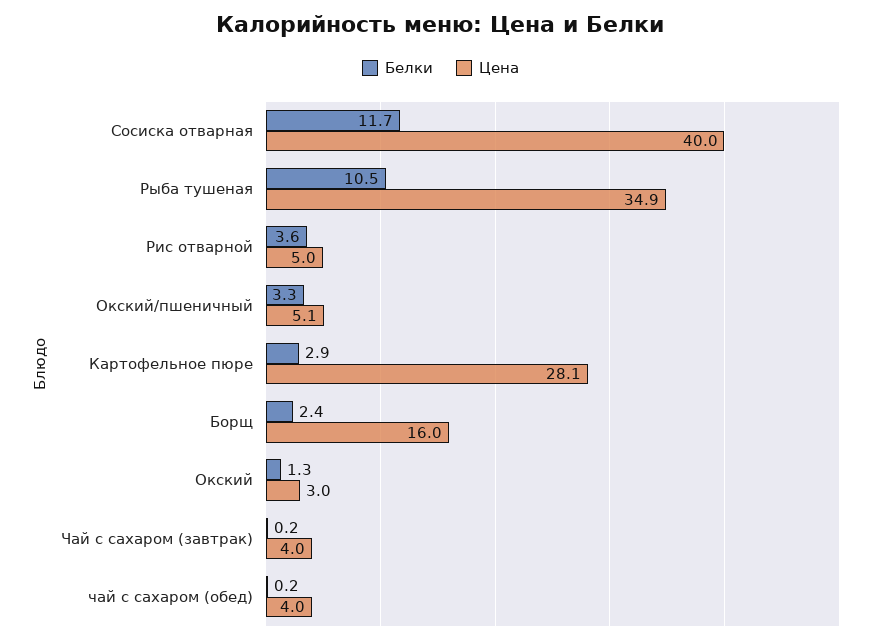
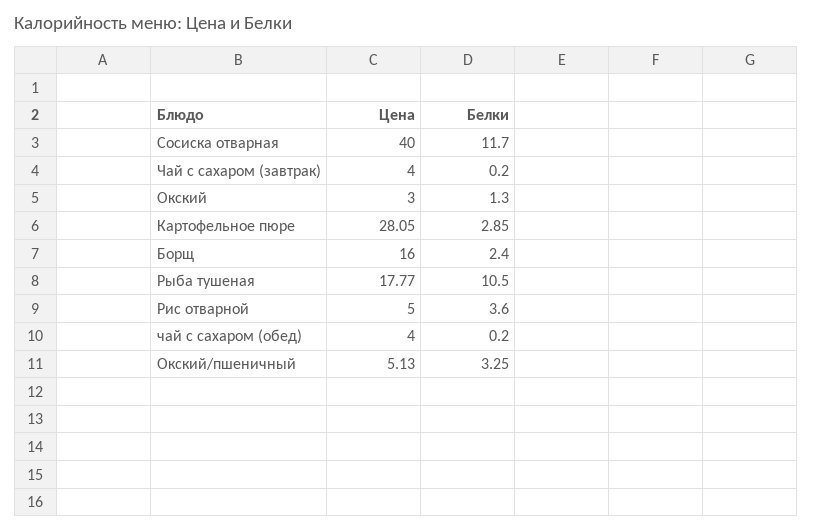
  {
    "Белки": {
      "Сосиска отварная": 11.7,
      "Рыба тушеная": 10.5,
      "Рис отварной": 3.6,
      "Окский/пшеничный": 3.25,
      "Картофельное пюре": 2.85,
      "Борщ": 2.4,
      "Окский": 1.3,
      "Чай с сахаром (завтрак)": 0.2,
      "чай с сахаром (обед)": 0.2
    },
    "Цена": {
      "Сосиска отварная": 40,
-     "Рыба тушеная": 34.9,
+     "Рыба тушеная": 17.77,
      "Рис отварной": 5,
      "Окский/пшеничный": 5.13,
      "Картофельное пюре": 28.05,
      "Борщ": 16,
      "Окский": 3,
      "Чай с сахаром (завтрак)": 4,
      "чай с сахаром (обед)": 4
    }
  }

